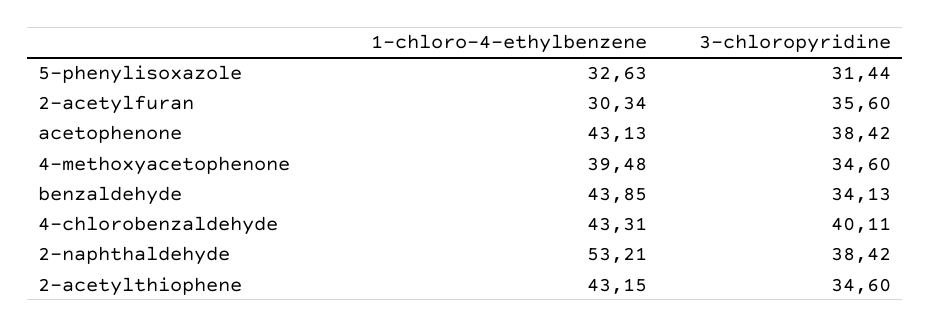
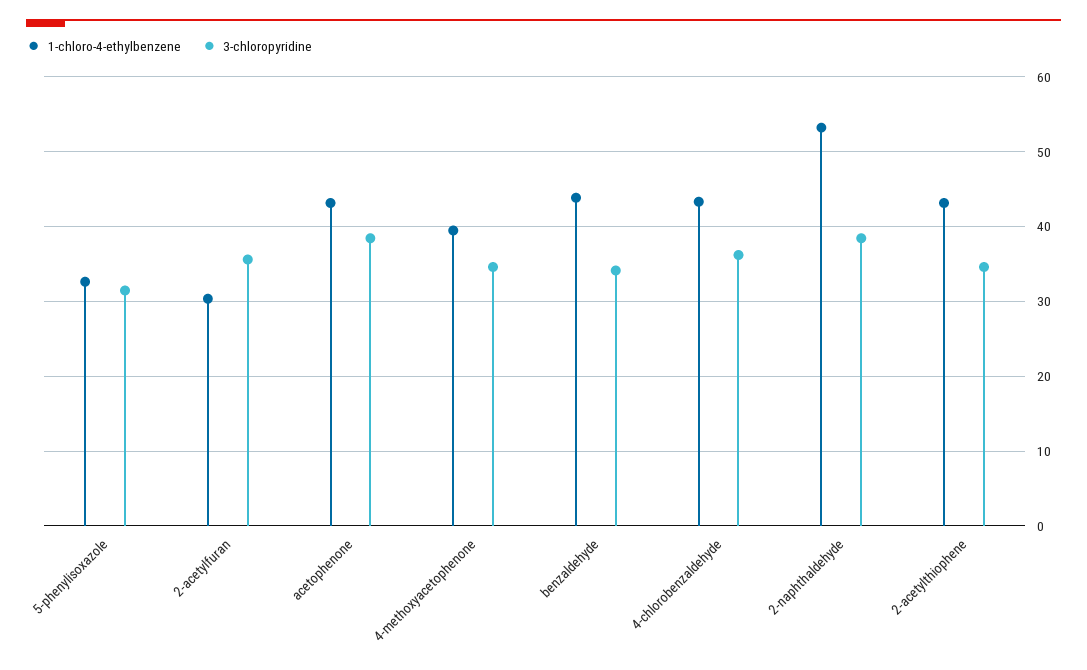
  {
    "1-chloro-4-ethylbenzene": {
      "5-phenylisoxazole": 32.63,
      "2-acetylfuran": 30.34,
      "acetophenone": 43.13,
      "4-methoxyacetophenone": 39.48,
      "benzaldehyde": 43.85,
      "4-chlorobenzaldehyde": 43.31,
      "2-naphthaldehyde": 53.21,
      "2-acetylthiophene": 43.15
    },
    "3-chloropyridine": {
      "5-phenylisoxazole": 31.44,
      "2-acetylfuran": 35.6,
      "acetophenone": 38.42,
      "4-methoxyacetophenone": 34.6,
      "benzaldehyde": 34.13,
-     "4-chlorobenzaldehyde": 40.11,
+     "4-chlorobenzaldehyde": 36,
      "2-naphthaldehyde": 38.42,
      "2-acetylthiophene": 34.6
    }
  }

